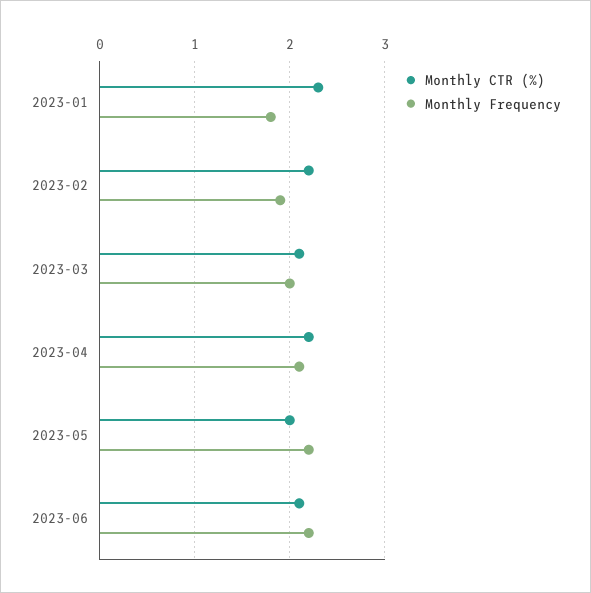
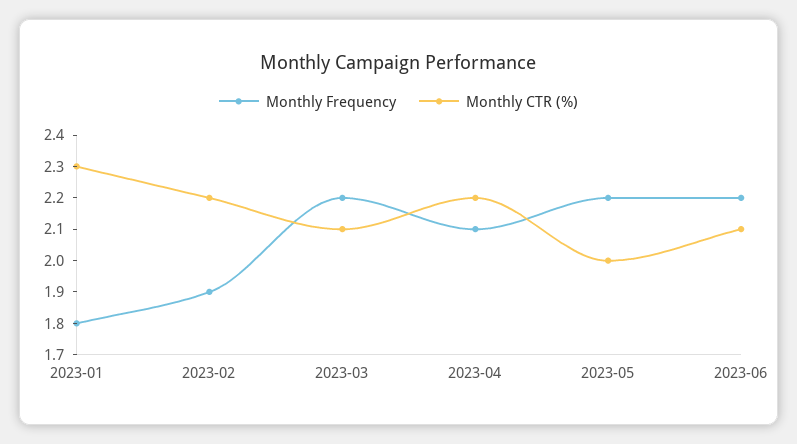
  {
    "Monthly CTR (%)": {
      "2023-01": 2.3,
      "2023-02": 2.2,
      "2023-03": 2.1,
      "2023-04": 2.2,
      "2023-05": 2,
      "2023-06": 2.1
    },
    "Monthly Frequency": {
      "2023-01": 1.8,
      "2023-02": 1.9,
-     "2023-03": 2,
+     "2023-03": 2.2,
      "2023-04": 2.1,
      "2023-05": 2.2,
      "2023-06": 2.2
    }
  }

